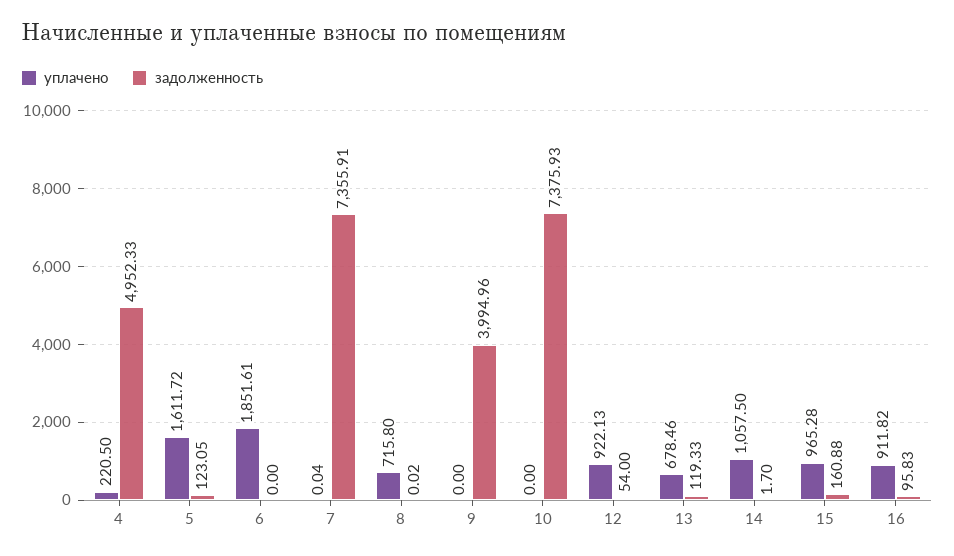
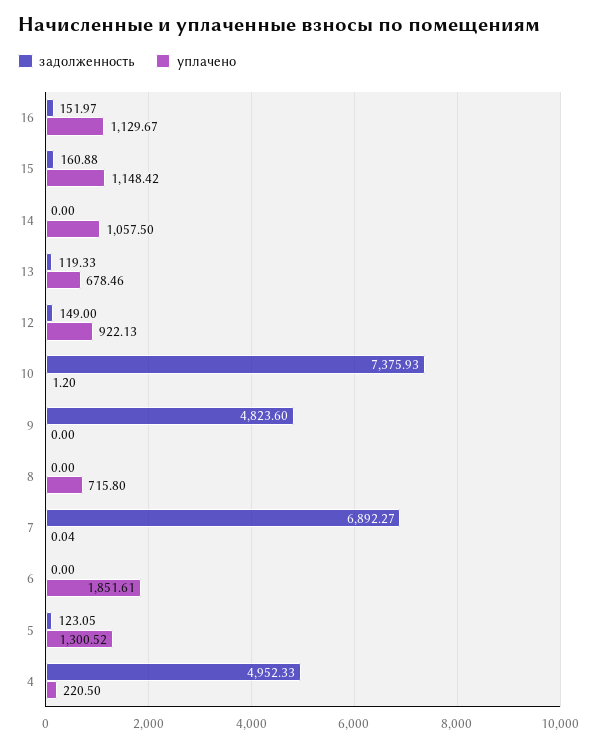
  {
    "уплачено": {
      "4": 220.5,
-     "5": 1611.72,
+     "5": 1300.52,
      "6": 1851.61,
      "7": 0.04,
      "8": 715.8,
      "9": 0,
-     "10": 0,
+     "10": 1.2,
      "12": 922.13,
      "13": 678.46,
      "14": 1057.5,
-     "15": 965.28,
+     "15": 1148.42,
-     "16": 911.82
+     "16": 1129.67
    },
    "задолженность": {
      "4": 4952.33,
      "5": 123.05,
      "6": 0,
-     "7": 7355.91,
+     "7": 6892.27,
-     "8": 0.02,
+     "8": 0,
-     "9": 3994.96,
+     "9": 4823.6,
      "10": 7375.93,
-     "12": 54,
+     "12": 149,
      "13": 119.33,
-     "14": 1.7,
+     "14": 0,
      "15": 160.88,
-     "16": 95.83
+     "16": 151.97
    }
  }

